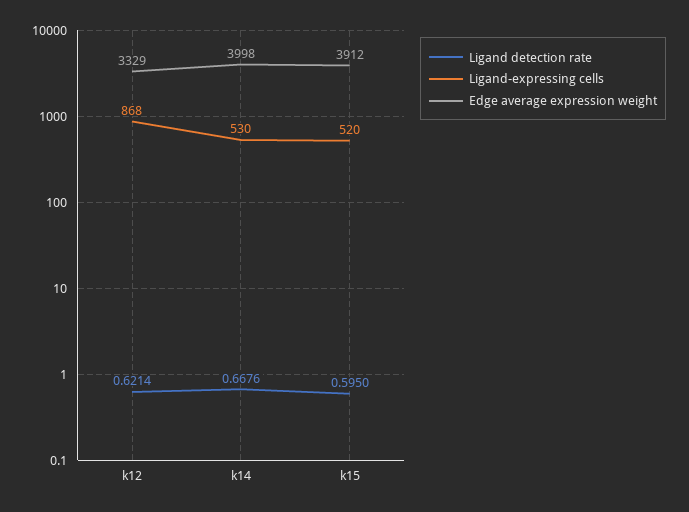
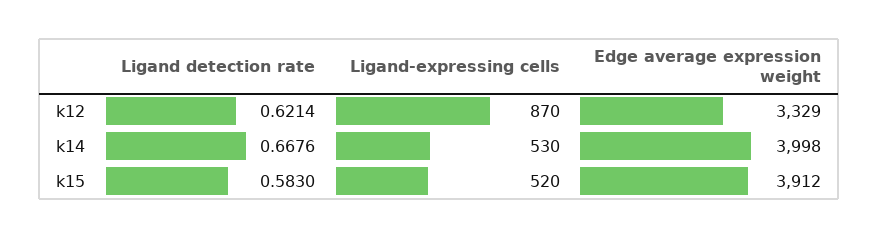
  {
    "Ligand detection rate": {
      "k12": 0.6214,
      "k14": 0.6676,
-     "k15": 0.595
+     "k15": 0.583
    },
    "Ligand-expressing cells": {
-     "k12": 868,
+     "k12": 870,
      "k14": 530,
      "k15": 520
    },
    "Edge average expression weight": {
      "k12": 3329,
      "k14": 3998,
      "k15": 3912
    }
  }

